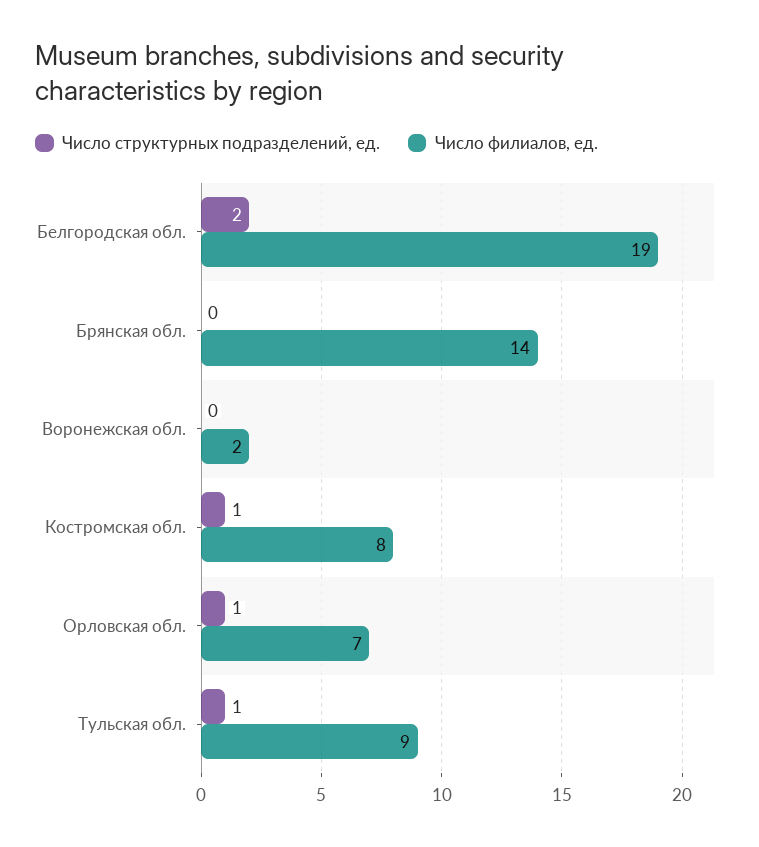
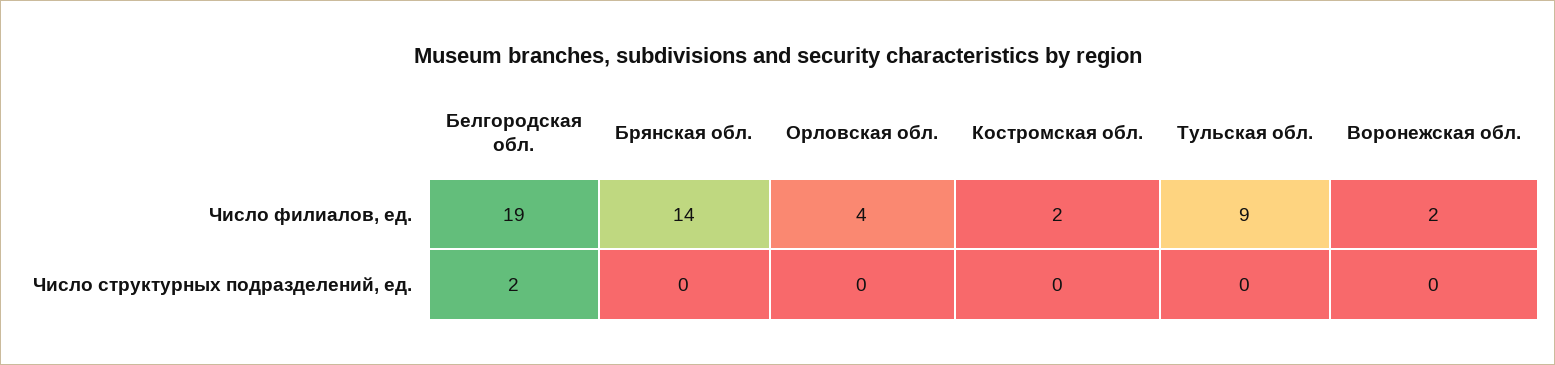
  {
    "Число структурных подразделений, ед.": {
      "Белгородская обл.": 2,
      "Брянская обл.": 0,
      "Воронежская обл.": 0,
-     "Костромская обл.": 1,
+     "Костромская обл.": 0,
-     "Орловская обл.": 1,
+     "Орловская обл.": 0,
-     "Тульская обл.": 1
+     "Тульская обл.": 0
    },
    "Число филиалов, ед.": {
      "Белгородская обл.": 19,
      "Брянская обл.": 14,
      "Воронежская обл.": 2,
-     "Костромская обл.": 8,
+     "Костромская обл.": 2,
-     "Орловская обл.": 7,
+     "Орловская обл.": 4,
      "Тульская обл.": 9
    }
  }

